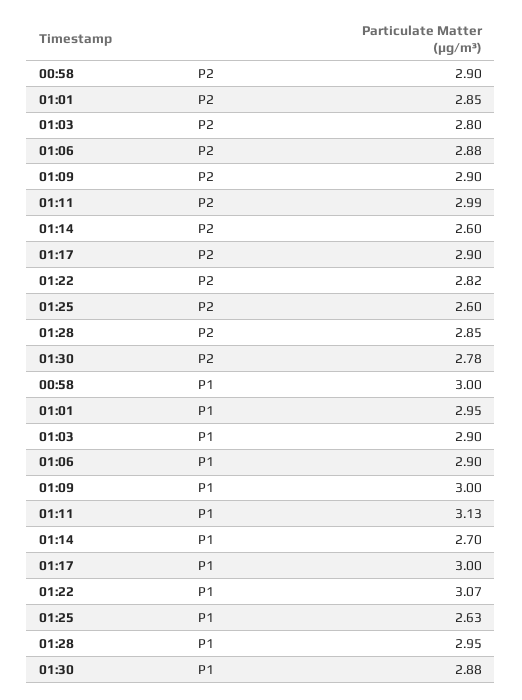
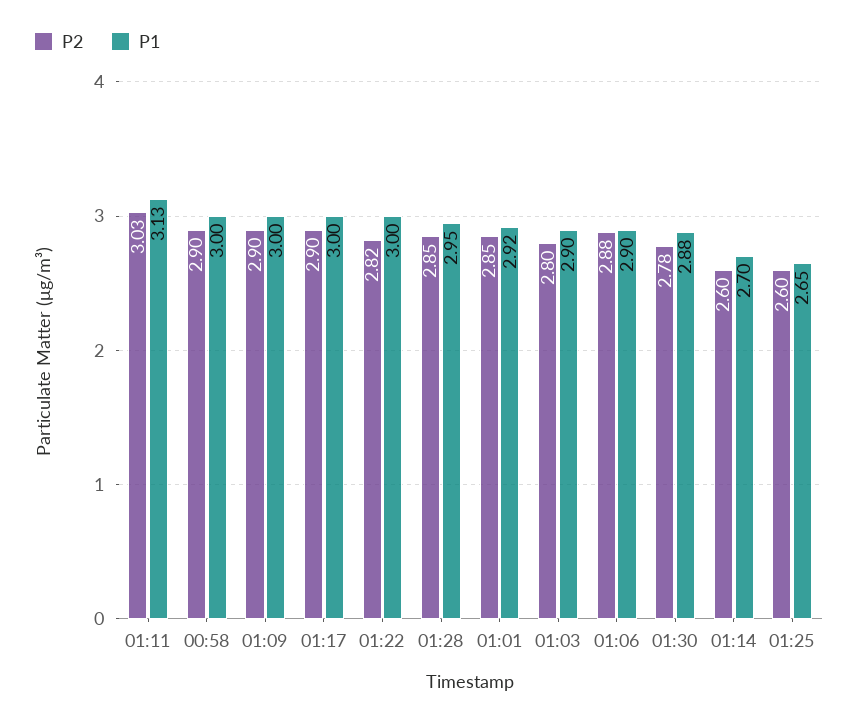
  {
    "P2": {
      "00:58": 2.9,
      "01:01": 2.85,
      "01:03": 2.8,
      "01:06": 2.88,
      "01:09": 2.9,
-     "01:11": 2.99,
+     "01:11": 3.03,
      "01:14": 2.6,
      "01:17": 2.9,
      "01:22": 2.82,
      "01:25": 2.6,
      "01:28": 2.85,
      "01:30": 2.78
    },
    "P1": {
      "00:58": 3,
-     "01:01": 2.95,
+     "01:01": 2.92,
      "01:03": 2.9,
      "01:06": 2.9,
      "01:09": 3,
      "01:11": 3.13,
      "01:14": 2.7,
      "01:17": 3,
-     "01:22": 3.07,
+     "01:22": 3,
-     "01:25": 2.63,
+     "01:25": 2.65,
      "01:28": 2.95,
      "01:30": 2.88
    }
  }

